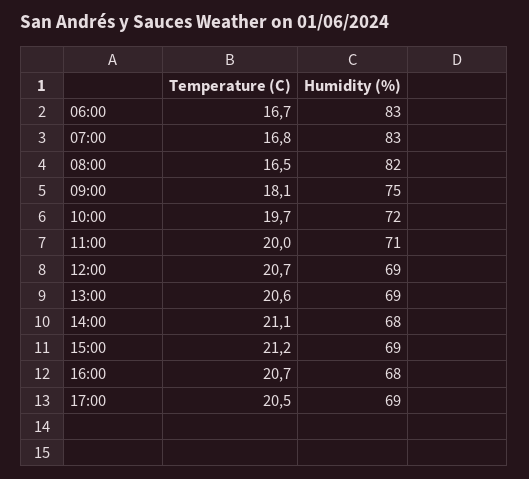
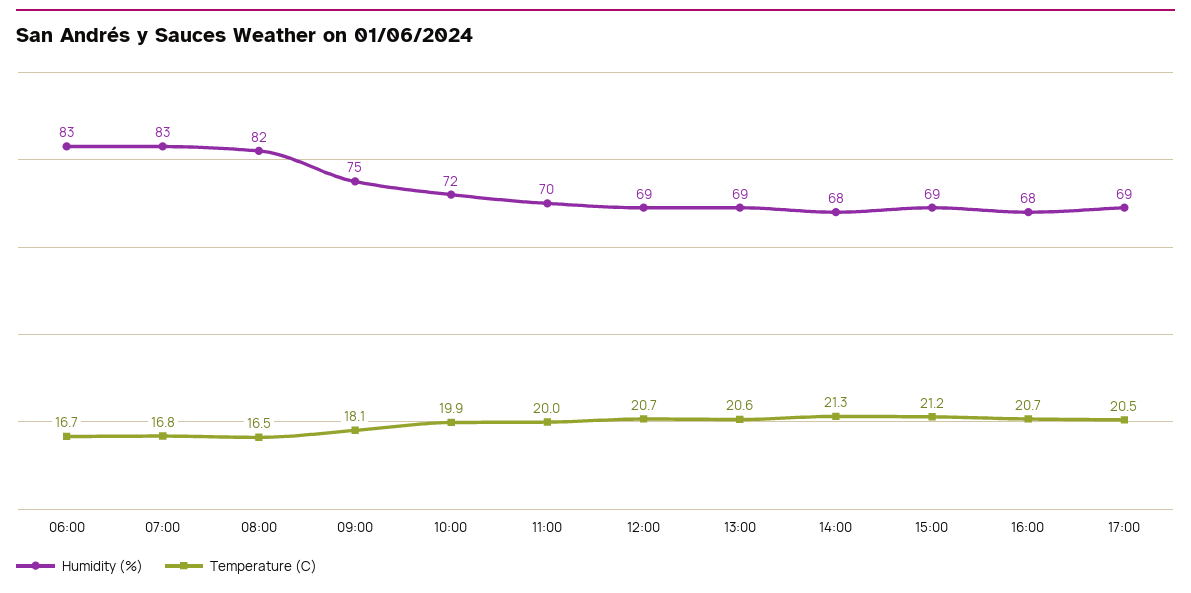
  {
    "Temperature (C)": {
      "06:00": 16.7,
      "07:00": 16.8,
      "08:00": 16.5,
      "09:00": 18.1,
-     "10:00": 19.7,
+     "10:00": 19.9,
      "11:00": 20,
      "12:00": 20.7,
      "13:00": 20.6,
-     "14:00": 21.1,
+     "14:00": 21.3,
      "15:00": 21.2,
      "16:00": 20.7,
      "17:00": 20.5
    },
    "Humidity (%)": {
      "06:00": 83,
      "07:00": 83,
      "08:00": 82,
      "09:00": 75,
      "10:00": 72,
-     "11:00": 71,
+     "11:00": 70,
      "12:00": 69,
      "13:00": 69,
      "14:00": 68,
      "15:00": 69,
      "16:00": 68,
      "17:00": 69
    }
  }

